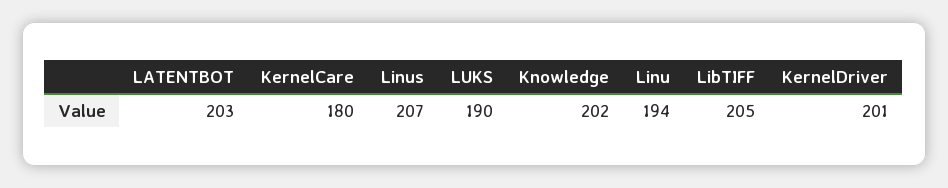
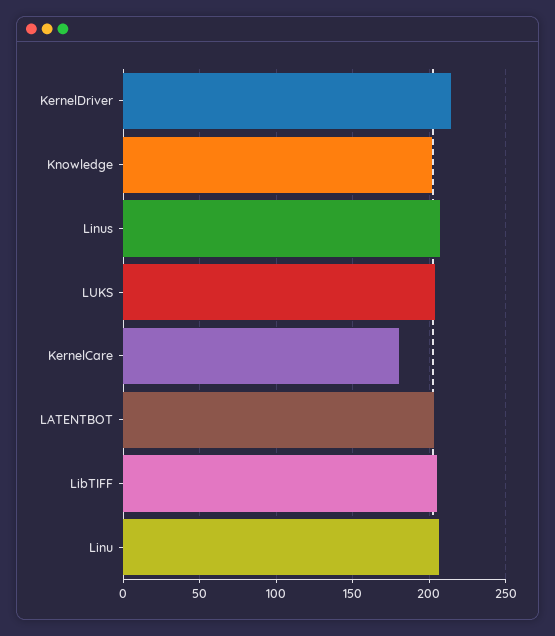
  {
    "LATENTBOT": 203,
    "KernelCare": 180,
    "Linus": 207,
-   "LUKS": 190,
+   "LUKS": 205,
    "Knowledge": 202,
-   "Linu": 194,
+   "Linu": 205,
    "LibTIFF": 205,
-   "KernelDriver": 201
+   "KernelDriver": 215
  }

